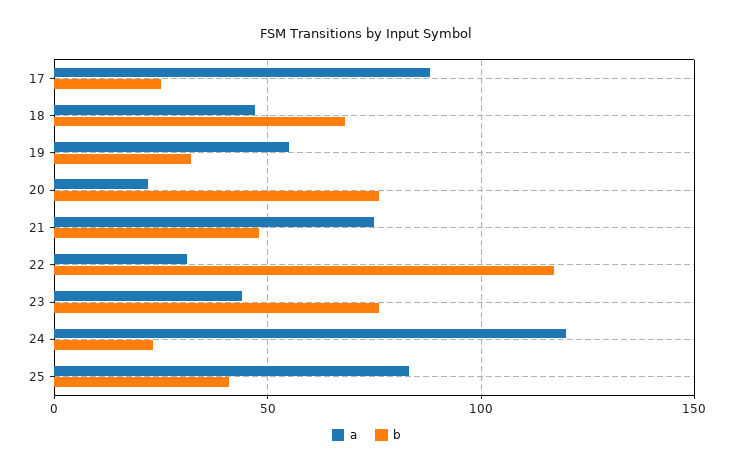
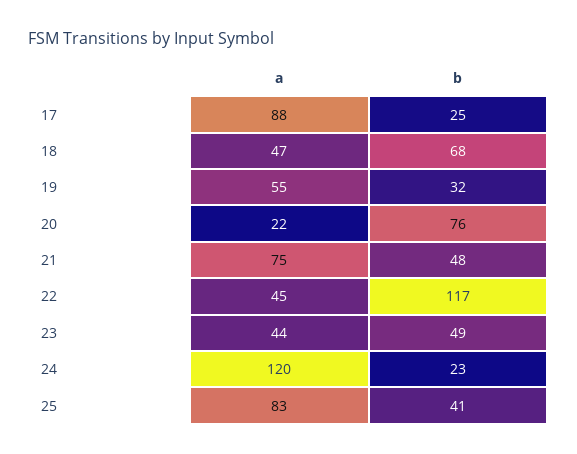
  {
    "a": {
      "17": 88,
      "18": 47,
      "19": 55,
      "20": 22,
      "21": 75,
-     "22": 30,
+     "22": 45,
      "23": 44,
      "24": 120,
      "25": 83
    },
    "b": {
      "17": 25,
      "18": 68,
      "19": 32,
      "20": 76,
      "21": 48,
      "22": 117,
-     "23": 75,
+     "23": 49,
      "24": 23,
      "25": 41
    }
  }

